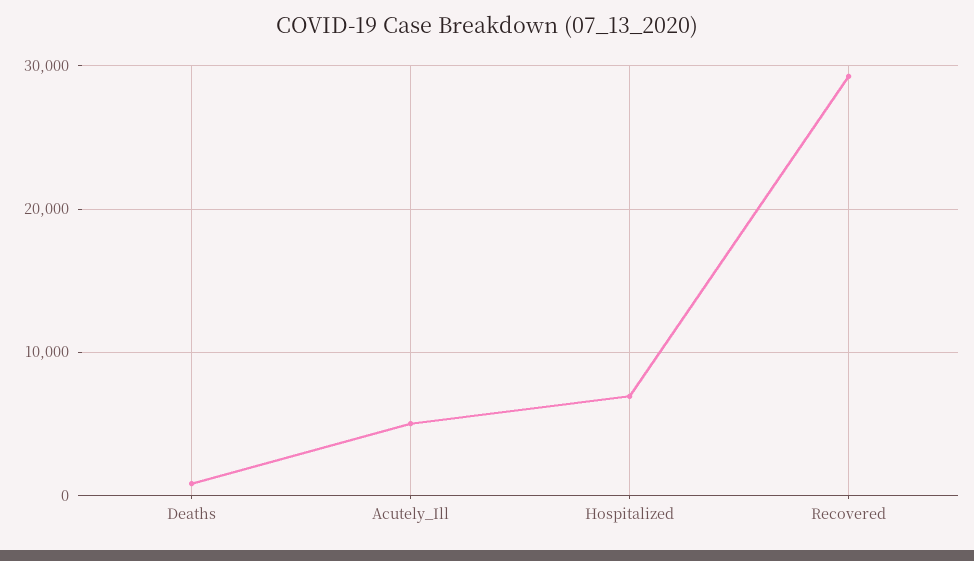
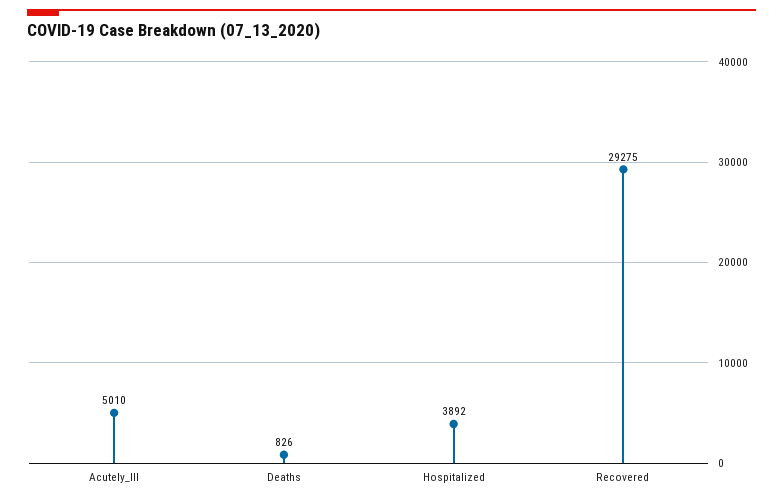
  {
    "Deaths": 826,
    "Acutely_Ill": 5010,
-   "Hospitalized": 7000,
+   "Hospitalized": 3892,
    "Recovered": 29275
  }

